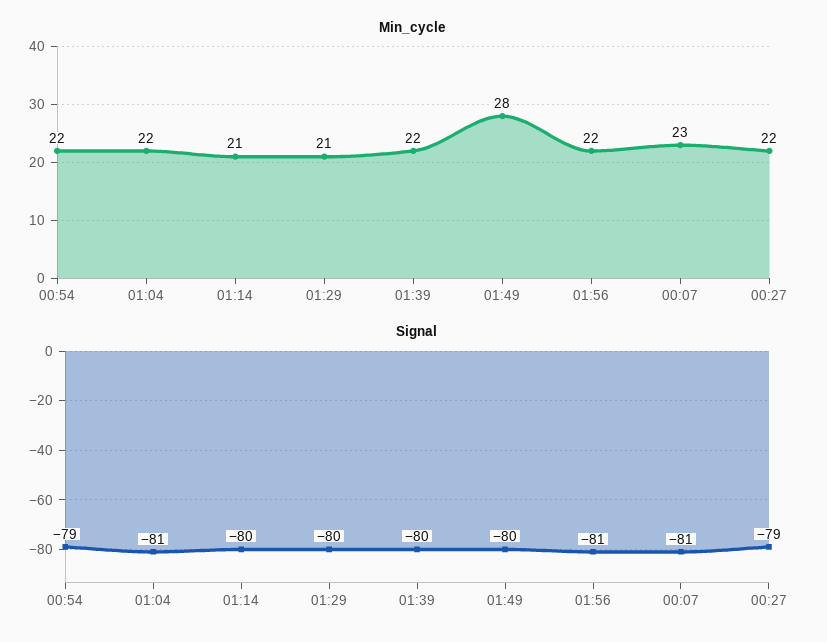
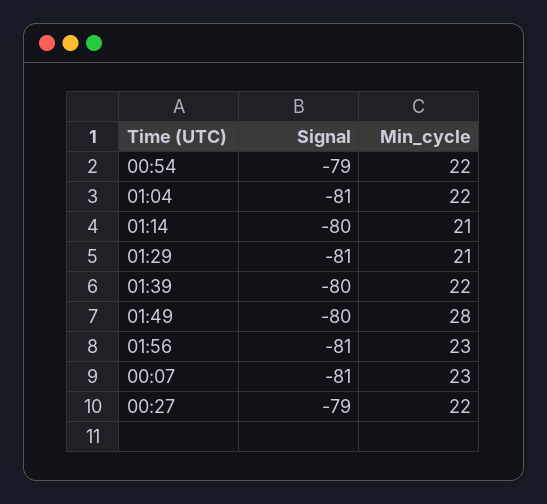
  {
    "Min_cycle": {
      "00:54": 22,
      "01:04": 22,
      "01:14": 21,
      "01:29": 21,
      "01:39": 22,
      "01:49": 28,
-     "01:56": 22,
+     "01:56": 23,
      "00:07": 23,
      "00:27": 22
    },
    "Signal": {
      "00:54": -79,
      "01:04": -81,
      "01:14": -80,
-     "01:29": -80,
+     "01:29": -81,
      "01:39": -80,
      "01:49": -80,
      "01:56": -81,
      "00:07": -81,
      "00:27": -79
    }
  }

